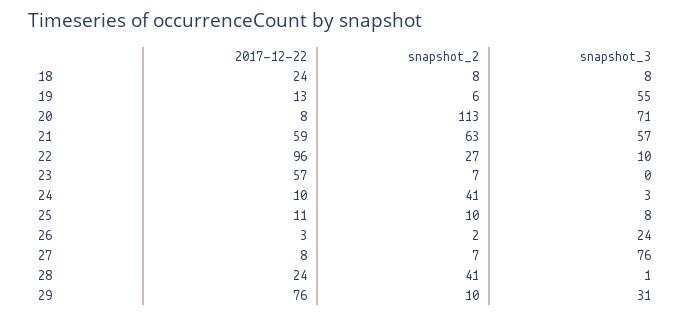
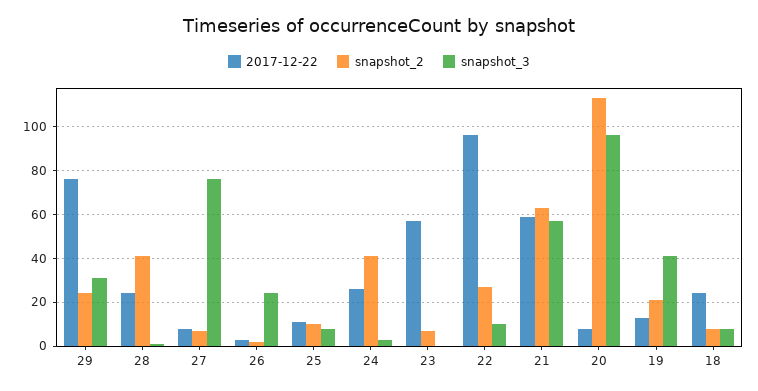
  {
    "2017-12-22": {
      "18": 24,
      "19": 13,
      "20": 8,
      "21": 59,
      "22": 96,
      "23": 57,
-     "24": 10,
+     "24": 25,
      "25": 11,
      "26": 3,
      "27": 8,
      "28": 24,
      "29": 76
    },
    "snapshot_2": {
      "18": 8,
-     "19": 6,
+     "19": 20,
      "20": 113,
      "21": 63,
      "22": 27,
      "23": 7,
      "24": 41,
      "25": 10,
      "26": 2,
      "27": 7,
      "28": 41,
-     "29": 10
+     "29": 25
    },
    "snapshot_3": {
      "18": 8,
-     "19": 55,
+     "19": 40,
-     "20": 71,
+     "20": 95,
      "21": 57,
      "22": 10,
      "23": 0,
      "24": 3,
      "25": 8,
      "26": 24,
      "27": 76,
      "28": 1,
      "29": 31
    }
  }

